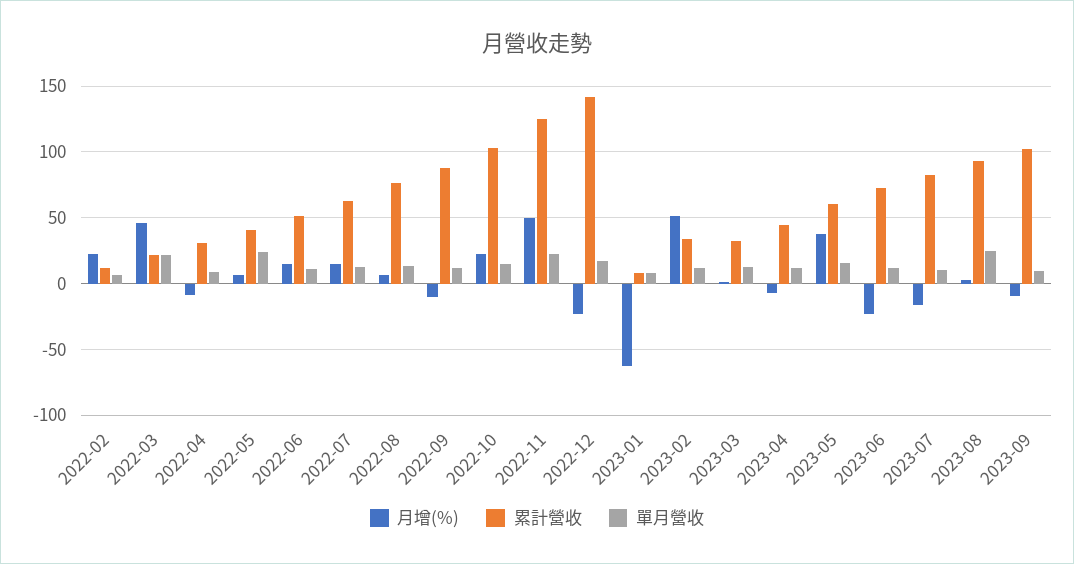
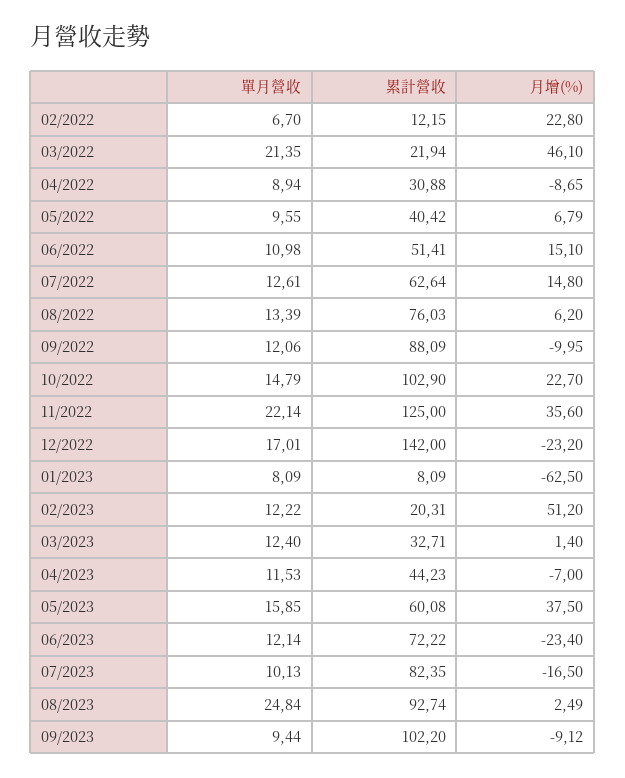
  {
    "月增(%)": {
      "2022-02": 22.8,
      "2022-03": 46.1,
      "2022-04": -8.65,
      "2022-05": 6.79,
      "2022-06": 15.1,
      "2022-07": 14.8,
      "2022-08": 6.2,
      "2022-09": -9.95,
      "2022-10": 22.7,
-     "2022-11": 50,
+     "2022-11": 35.6,
      "2022-12": -23.2,
      "2023-01": -62.5,
      "2023-02": 51.2,
      "2023-03": 1.4,
      "2023-04": -7,
      "2023-05": 37.5,
      "2023-06": -23.4,
      "2023-07": -16.5,
      "2023-08": 2.49,
      "2023-09": -9.12
    },
    "累計營收": {
      "2022-02": 12.15,
      "2022-03": 21.94,
      "2022-04": 30.88,
      "2022-05": 40.42,
      "2022-06": 51.41,
      "2022-07": 62.64,
      "2022-08": 76.03,
      "2022-09": 88.09,
      "2022-10": 102.9,
      "2022-11": 125,
      "2022-12": 142,
      "2023-01": 8.09,
-     "2023-02": 35,
+     "2023-02": 20.31,
      "2023-03": 32.71,
      "2023-04": 44.23,
      "2023-05": 60.08,
      "2023-06": 72.22,
      "2023-07": 82.35,
      "2023-08": 92.74,
      "2023-09": 102.2
    },
    "單月營收": {
      "2022-02": 6.7,
      "2022-03": 21.35,
      "2022-04": 8.94,
-     "2022-05": 25,
+     "2022-05": 9.55,
      "2022-06": 10.98,
      "2022-07": 12.61,
      "2022-08": 13.39,
      "2022-09": 12.06,
      "2022-10": 14.79,
      "2022-11": 22.14,
      "2022-12": 17.01,
      "2023-01": 8.09,
      "2023-02": 12.22,
      "2023-03": 12.4,
      "2023-04": 11.53,
      "2023-05": 15.85,
      "2023-06": 12.14,
      "2023-07": 10.13,
      "2023-08": 24.84,
      "2023-09": 9.44
    }
  }

